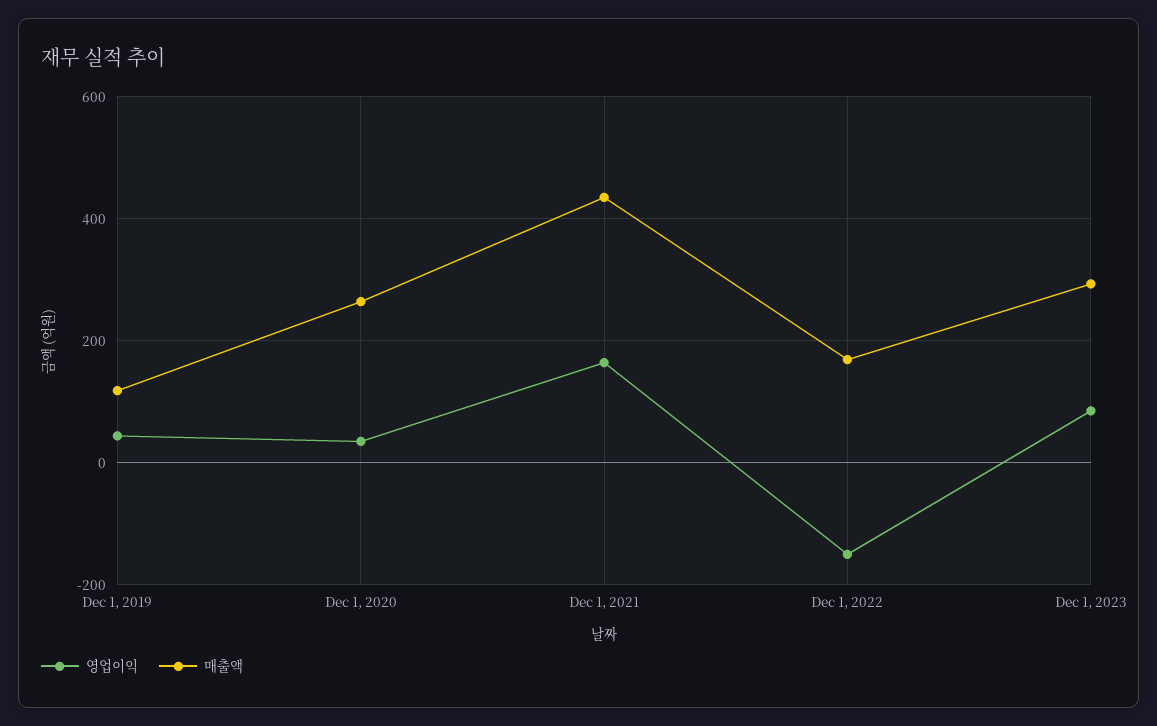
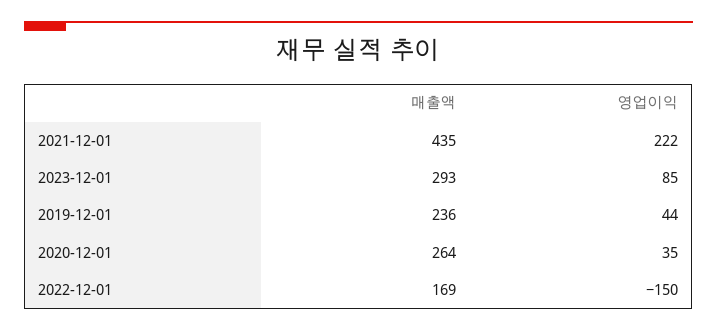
  {
    "영업이익": {
      "Dec 1, 2019": 44,
      "Dec 1, 2020": 35,
-     "Dec 1, 2021": 160,
+     "Dec 1, 2021": 222,
      "Dec 1, 2022": -150,
      "Dec 1, 2023": 85
    },
    "매출액": {
-     "Dec 1, 2019": 120,
+     "Dec 1, 2019": 236,
      "Dec 1, 2020": 264,
      "Dec 1, 2021": 435,
      "Dec 1, 2022": 169,
      "Dec 1, 2023": 293
    }
  }

